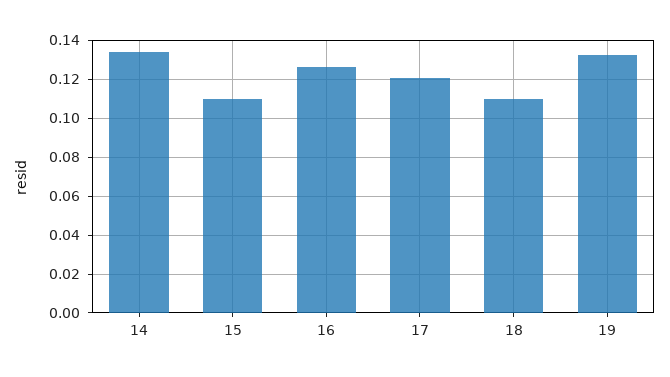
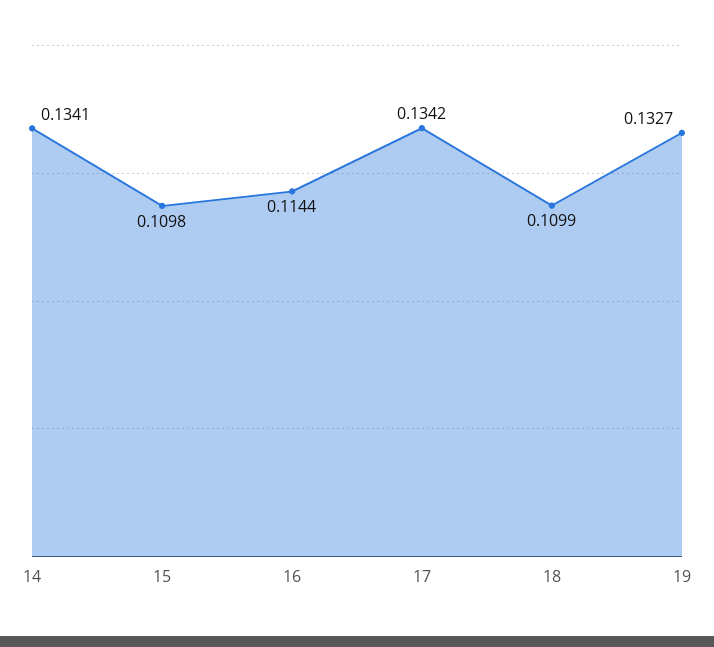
  {
    "14": 0.1341,
    "15": 0.1098,
-   "16": 0.125,
+   "16": 0.1144,
-   "17": 0.12,
+   "17": 0.1342,
    "18": 0.1099,
    "19": 0.1327
  }

